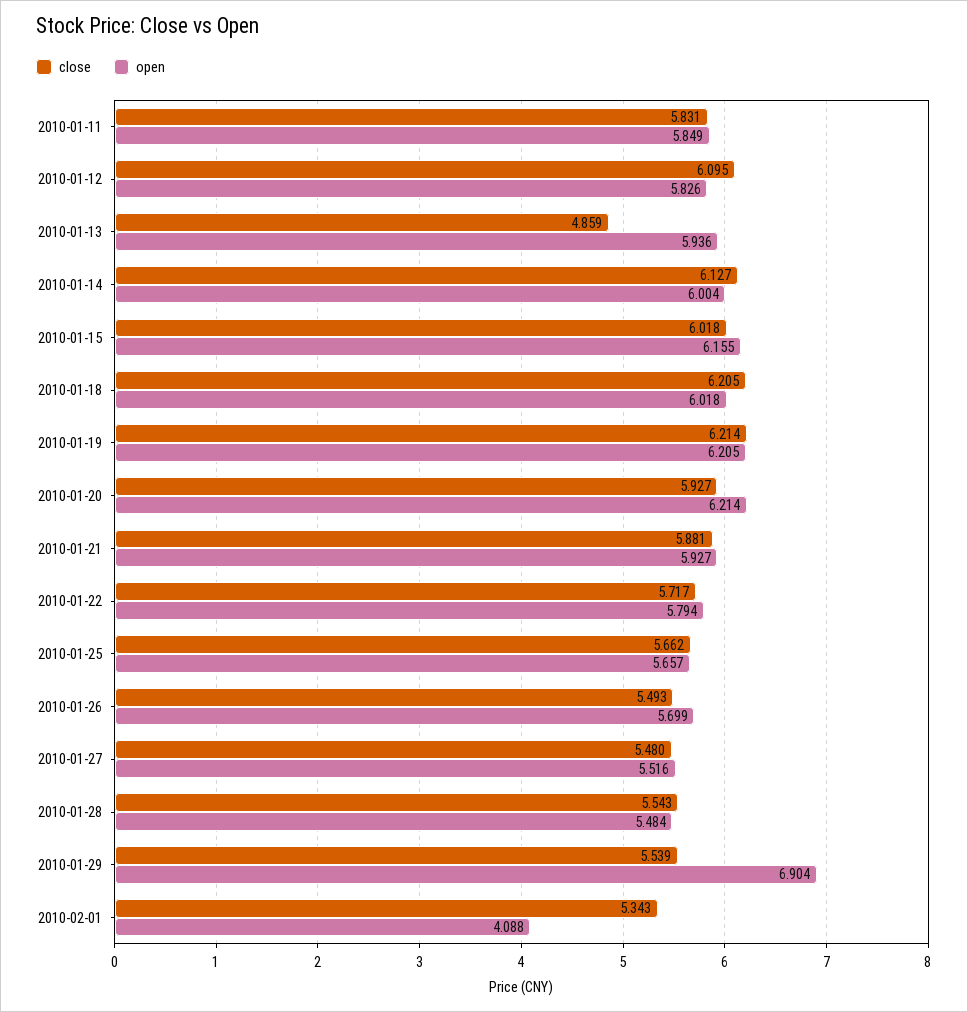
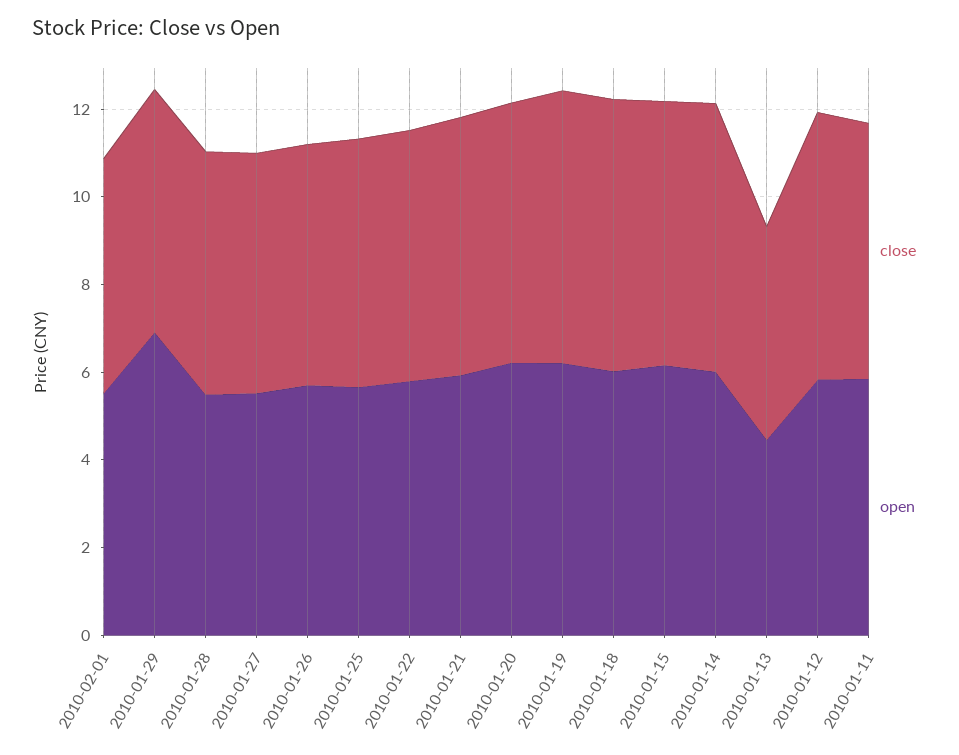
  {
    "close": {
      "2010-01-11": 5.831,
      "2010-01-12": 6.095,
      "2010-01-13": 4.859,
      "2010-01-14": 6.127,
      "2010-01-15": 6.018,
      "2010-01-18": 6.205,
      "2010-01-19": 6.214,
      "2010-01-20": 5.927,
      "2010-01-21": 5.881,
      "2010-01-22": 5.717,
      "2010-01-25": 5.662,
      "2010-01-26": 5.493,
      "2010-01-27": 5.48,
      "2010-01-28": 5.543,
      "2010-01-29": 5.539,
      "2010-02-01": 5.343
    },
    "open": {
      "2010-01-11": 5.849,
      "2010-01-12": 5.826,
-     "2010-01-13": 5.936,
+     "2010-01-13": 4.5,
      "2010-01-14": 6.004,
      "2010-01-15": 6.155,
      "2010-01-18": 6.018,
      "2010-01-19": 6.205,
      "2010-01-20": 6.214,
      "2010-01-21": 5.927,
      "2010-01-22": 5.794,
      "2010-01-25": 5.657,
      "2010-01-26": 5.699,
      "2010-01-27": 5.516,
      "2010-01-28": 5.484,
      "2010-01-29": 6.904,
-     "2010-02-01": 4.088
+     "2010-02-01": 5.5
    }
  }

